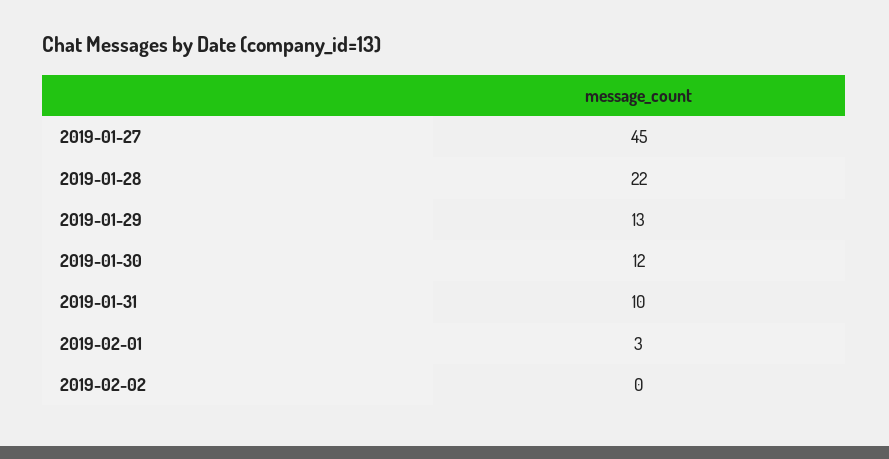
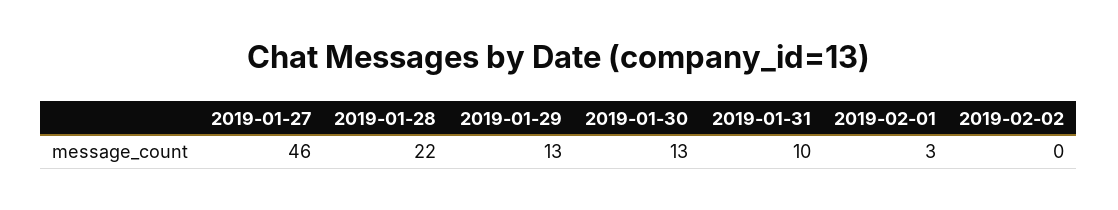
  {
-   "2019-01-27": 45,
+   "2019-01-27": 46,
    "2019-01-28": 22,
    "2019-01-29": 13,
-   "2019-01-30": 12,
+   "2019-01-30": 13,
    "2019-01-31": 10,
    "2019-02-01": 3,
    "2019-02-02": 0
  }

